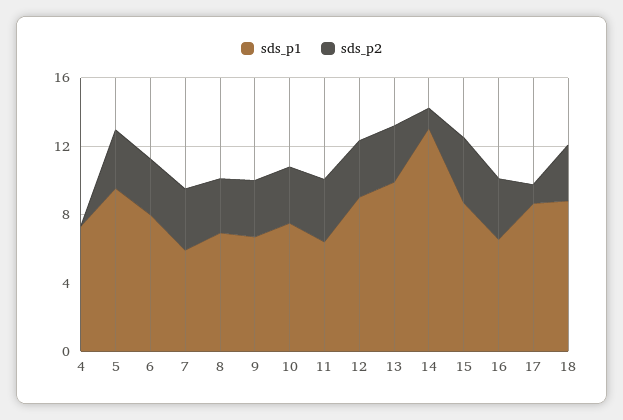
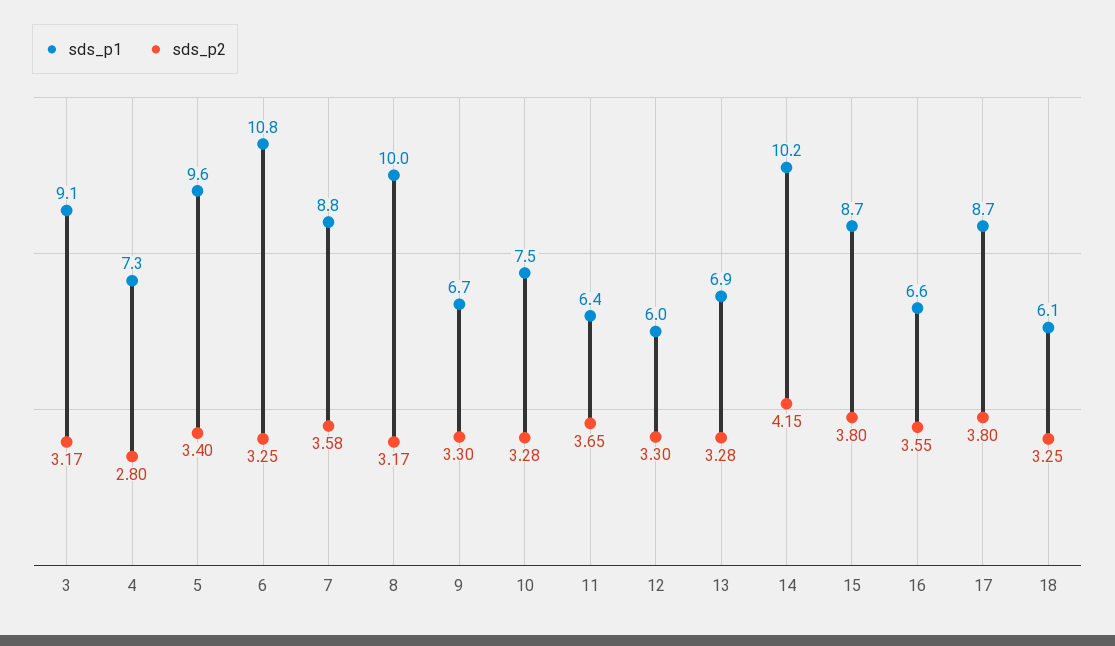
  {
    "sds_p1": {
      "4": 7.3,
      "5": 9.6,
-     "6": 8,
+     "6": 10.8,
-     "7": 6,
+     "7": 8.8,
-     "8": 7,
+     "8": 10,
      "9": 6.7,
      "10": 7.5,
      "11": 6.4,
-     "12": 9,
+     "12": 6,
-     "13": 10,
+     "13": 6.9,
-     "14": 13,
+     "14": 10.2,
      "15": 8.7,
      "16": 6.6,
      "17": 8.7,
-     "18": 9
+     "18": 6.1,
+     "3": 9.1
    },
    "sds_p2": {
-     "4": 0,
+     "4": 2.8,
      "5": 3.4,
      "6": 3.25,
      "7": 3.58,
      "8": 3.17,
      "9": 3.3,
      "10": 3.28,
      "11": 3.65,
      "12": 3.3,
      "13": 3.28,
-     "14": 1,
+     "14": 4.15,
      "15": 3.8,
      "16": 3.55,
-     "17": 1,
+     "17": 3.8,
-     "18": 3.25
+     "18": 3.25,
+     "3": 3.17
    }
  }

